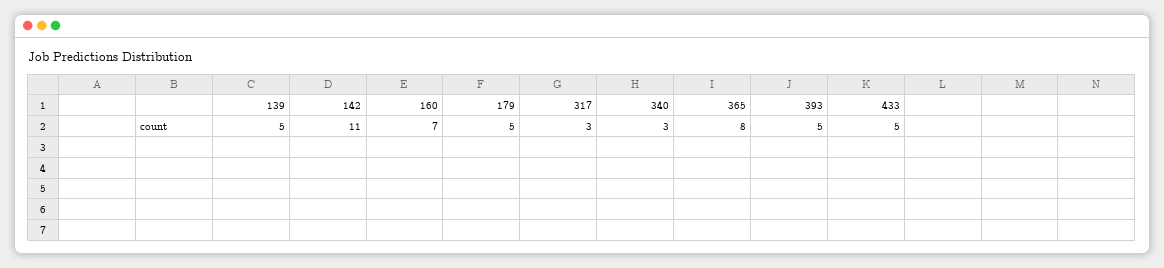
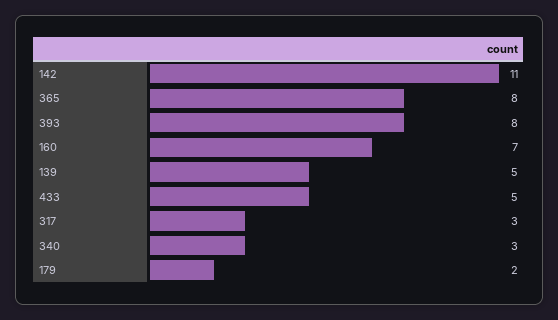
  {
    "139": 5,
    "142": 11,
    "160": 7,
-   "179": 5,
+   "179": 2,
    "317": 3,
    "340": 3,
    "365": 8,
-   "393": 5,
+   "393": 8,
    "433": 5
  }

